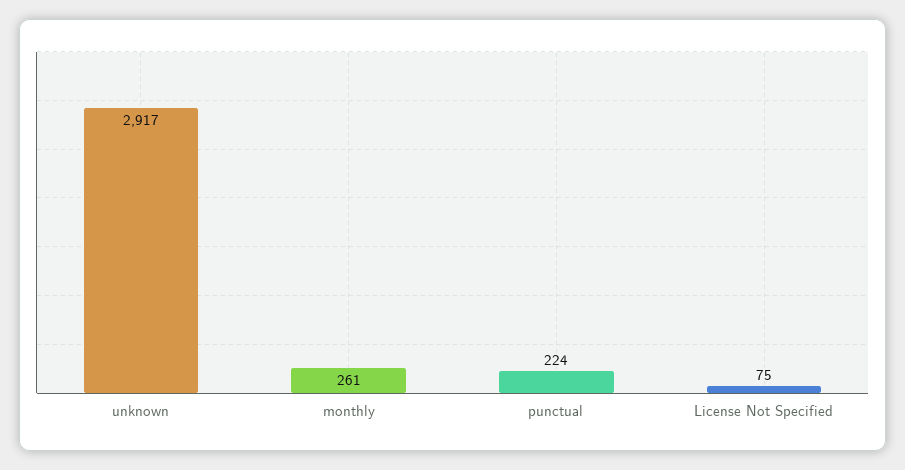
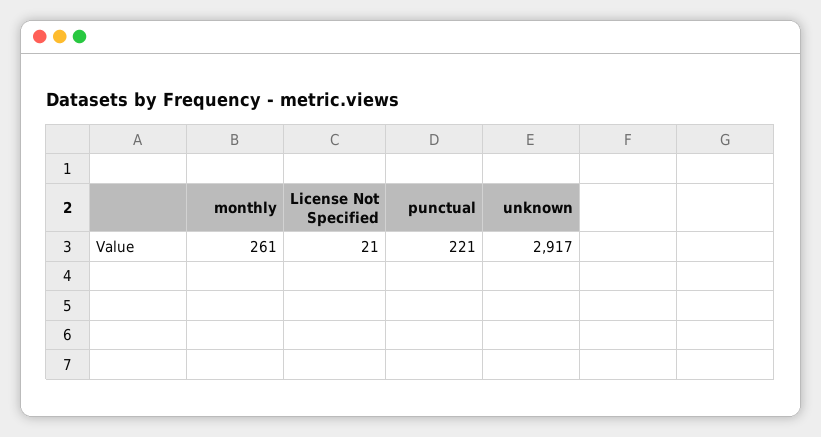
  {
    "unknown": 2917,
    "monthly": 261,
-   "punctual": 224,
+   "punctual": 221,
-   "License Not Specified": 75
+   "License Not Specified": 21
  }

